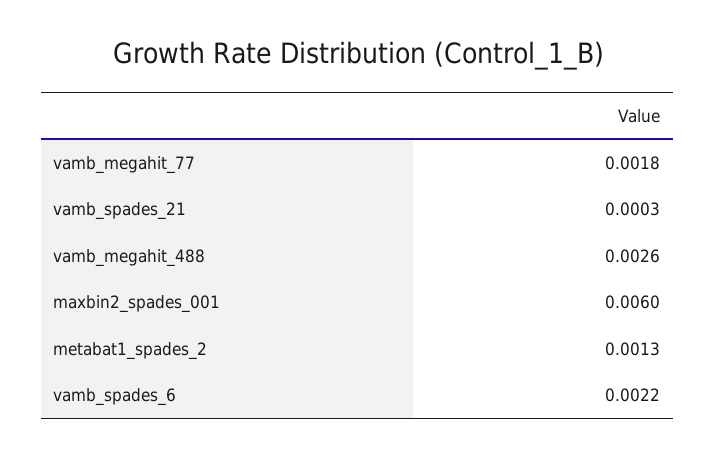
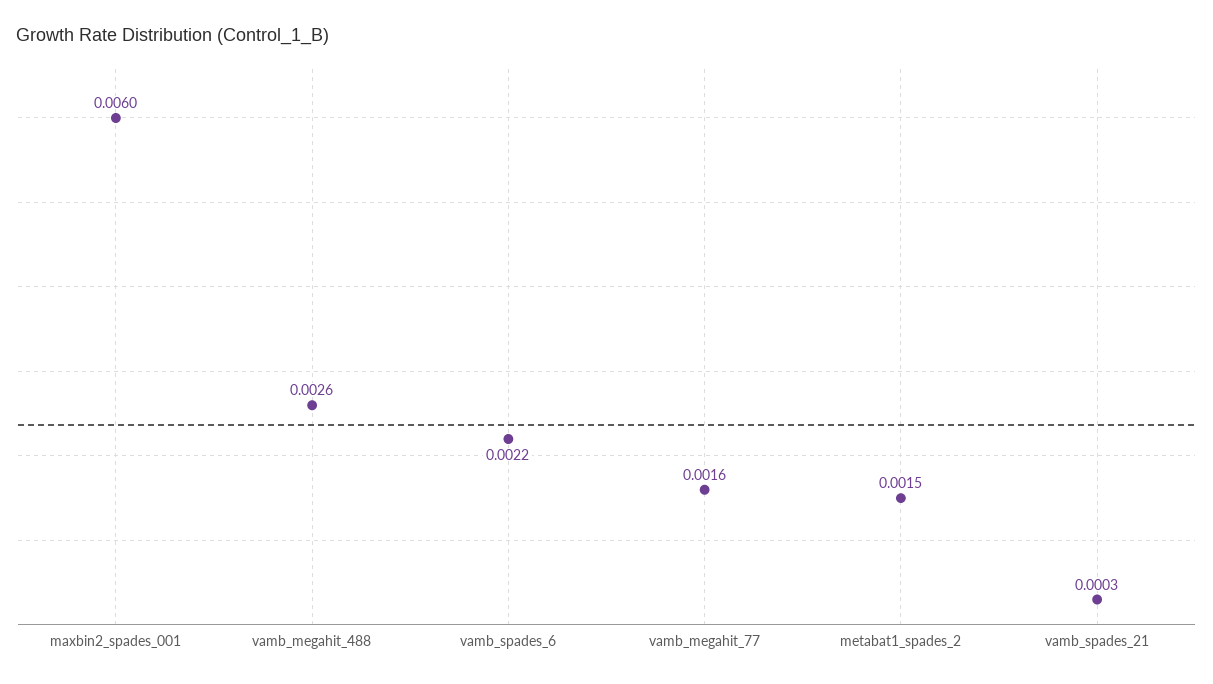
  {
-   "vamb_megahit_77": 0.0018,
+   "vamb_megahit_77": 0.0016,
    "vamb_spades_21": 0.0003,
    "vamb_megahit_488": 0.0026,
    "maxbin2_spades_001": 0.006,
-   "metabat1_spades_2": 0.0013,
+   "metabat1_spades_2": 0.0015,
    "vamb_spades_6": 0.0022
  }

